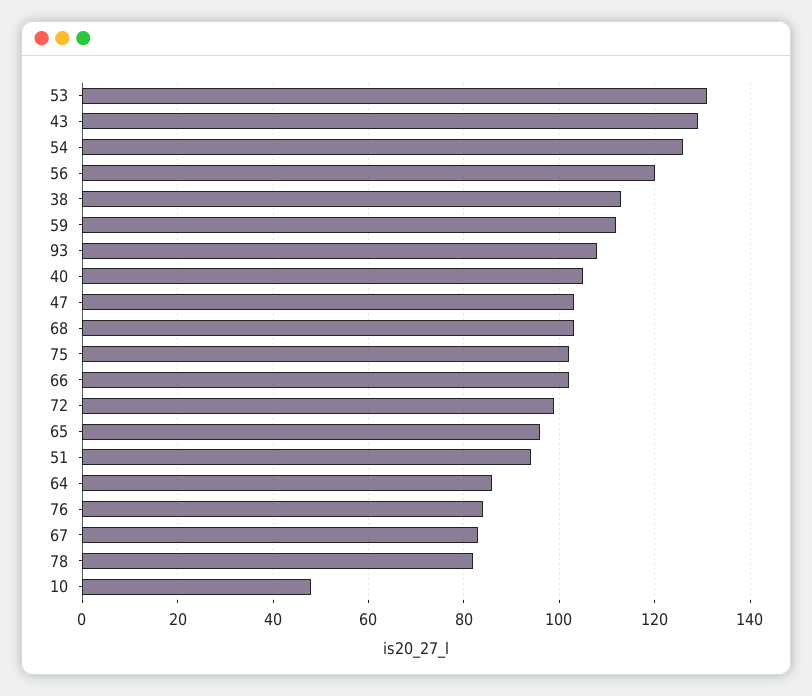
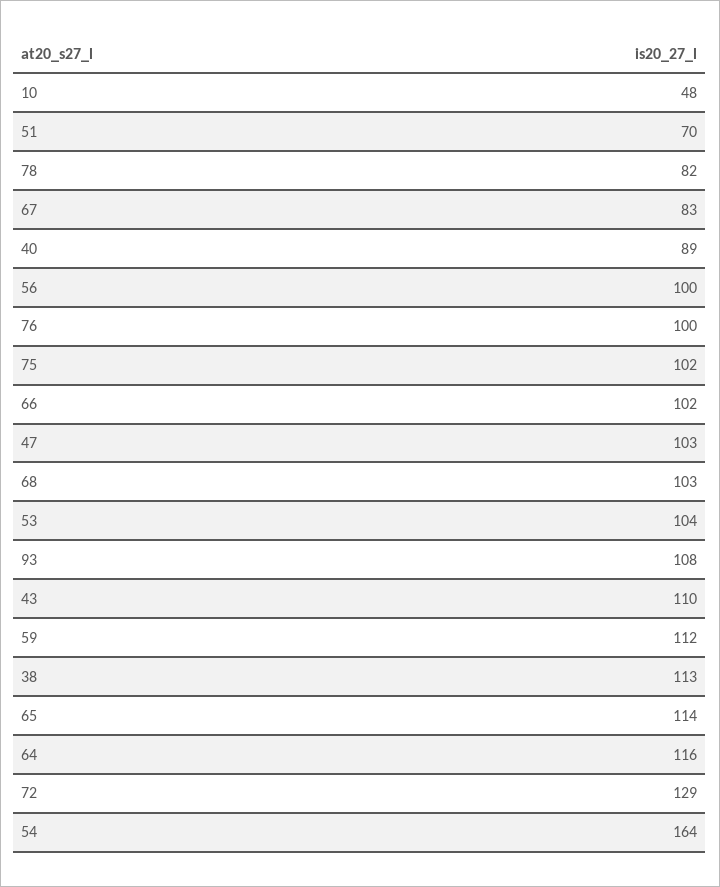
  {
-   "53": 130,
+   "53": 104,
-   "43": 130,
+   "43": 110,
-   "54": 125,
+   "54": 164,
-   "56": 120,
+   "56": 100,
    "38": 113,
    "59": 112,
    "93": 108,
-   "40": 105,
+   "40": 89,
    "47": 103,
    "68": 103,
    "75": 102,
    "66": 102,
-   "72": 100,
+   "72": 129,
-   "65": 95,
+   "65": 114,
-   "51": 95,
+   "51": 70,
-   "64": 85,
+   "64": 116,
-   "76": 85,
+   "76": 100,
    "67": 83,
    "78": 82,
    "10": 48
  }

